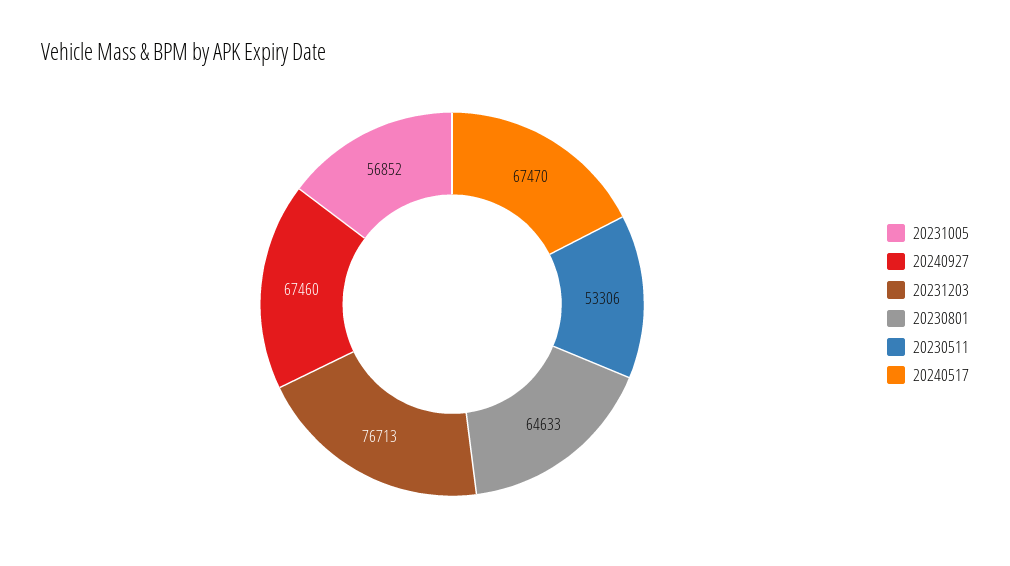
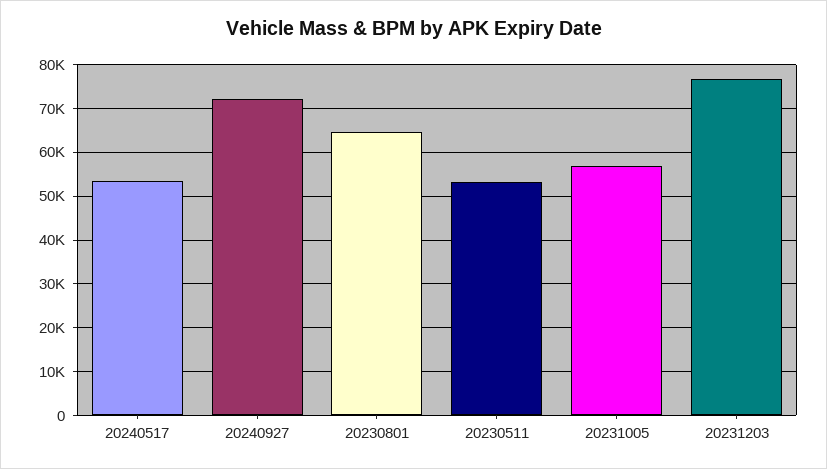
  {
    "20231005": 56852,
-   "20240927": 67460,
+   "20240927": 72000,
    "20231203": 76713,
    "20230801": 64633,
    "20230511": 53306,
-   "20240517": 67470
+   "20240517": 54000
  }

